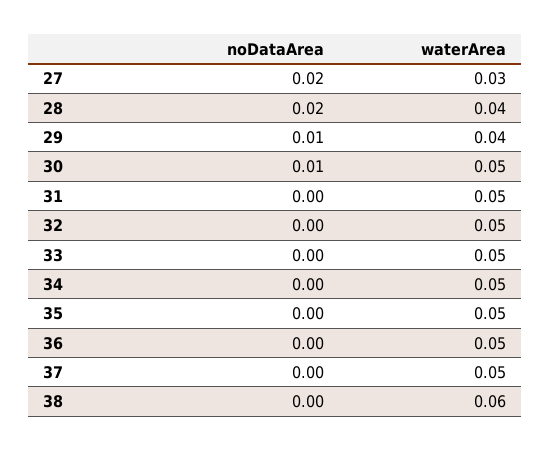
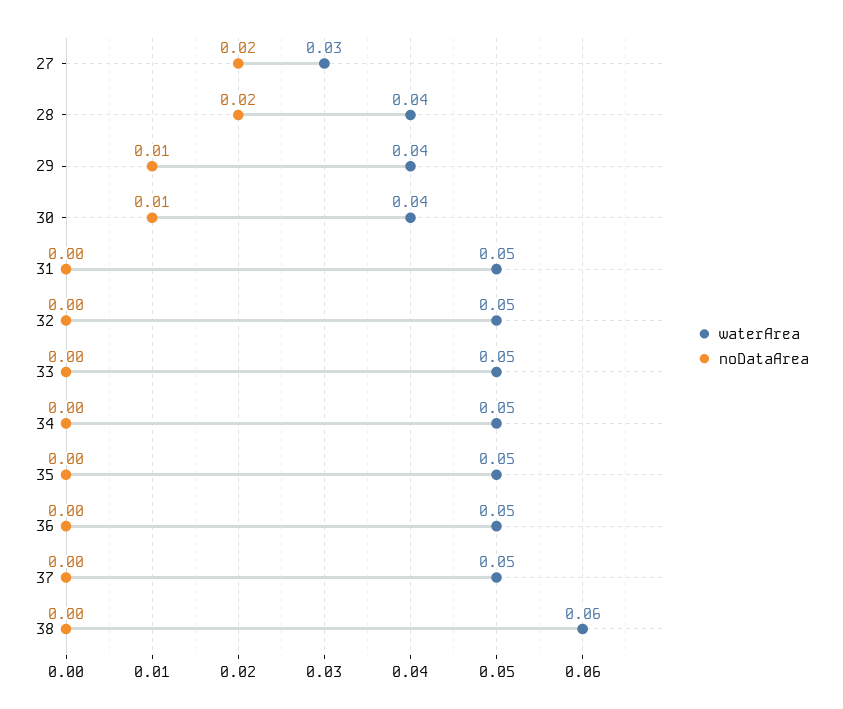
  {
    "noDataArea": {
      "27": 0.02,
      "28": 0.02,
      "29": 0.01,
      "30": 0.01,
      "31": 0,
      "32": 0,
      "33": 0,
      "34": 0,
      "35": 0,
      "36": 0,
      "37": 0,
      "38": 0
    },
    "waterArea": {
      "27": 0.03,
      "28": 0.04,
      "29": 0.04,
-     "30": 0.05,
+     "30": 0.04,
      "31": 0.05,
      "32": 0.05,
      "33": 0.05,
      "34": 0.05,
      "35": 0.05,
      "36": 0.05,
      "37": 0.05,
      "38": 0.06
    }
  }

